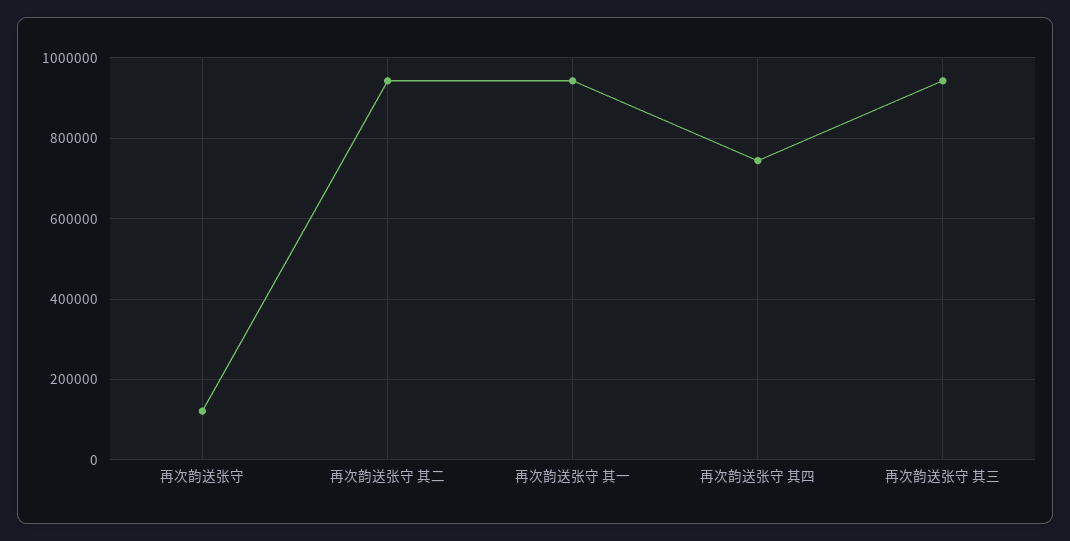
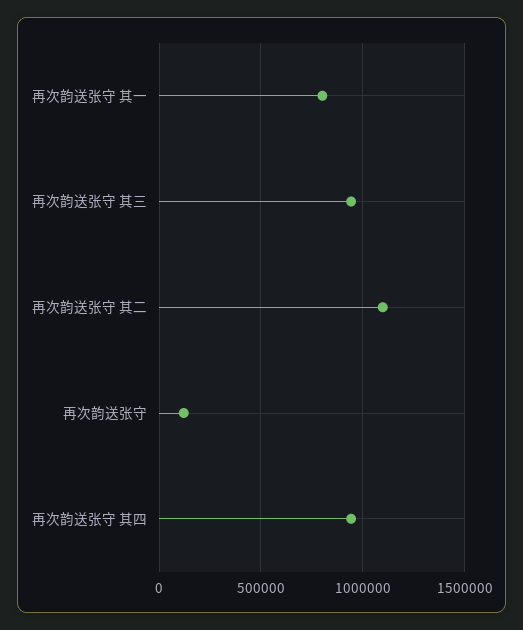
  {
    "再次韵送张守": 120000,
-   "再次韵送张守 其二": 940000,
+   "再次韵送张守 其二": 1100000,
-   "再次韵送张守 其一": 940000,
+   "再次韵送张守 其一": 800000,
-   "再次韵送张守 其四": 740000,
+   "再次韵送张守 其四": 950000,
    "再次韵送张守 其三": 940000
  }

